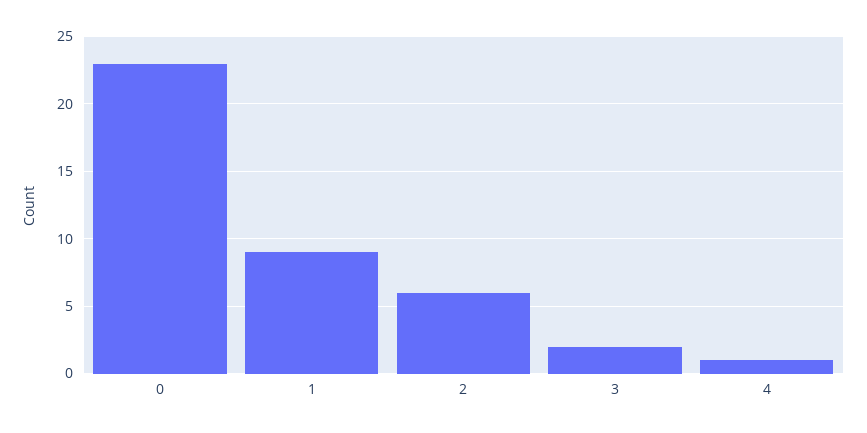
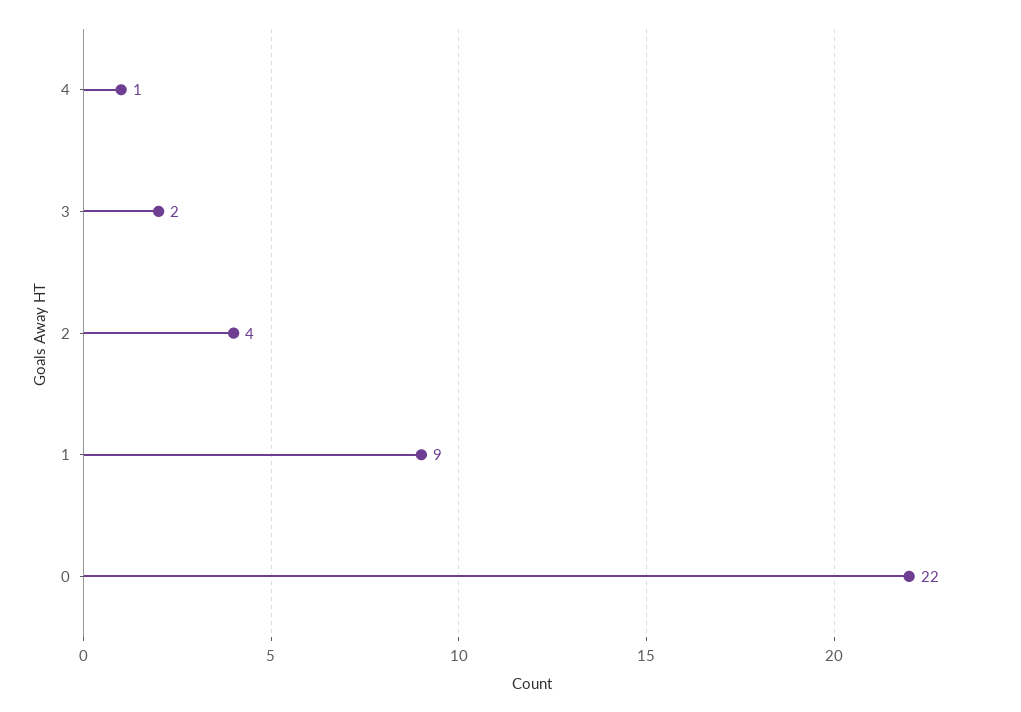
  {
-   "0": 23,
+   "0": 22,
    "1": 9,
-   "2": 6,
+   "2": 4,
    "3": 2,
    "4": 1
  }

